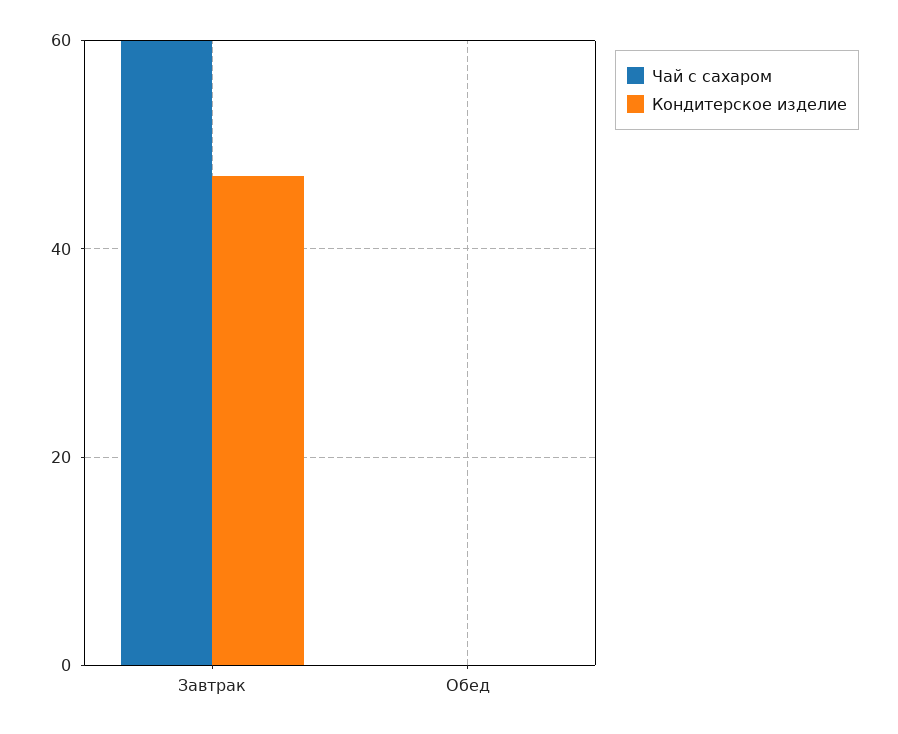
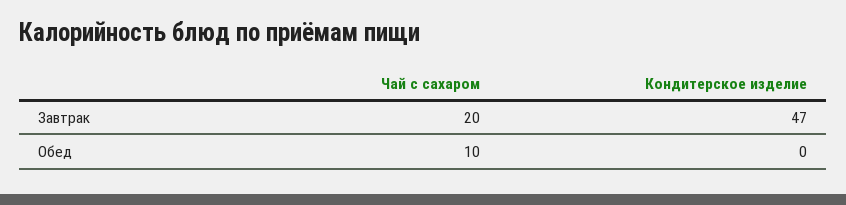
  {
    "Чай с сахаром": {
-     "Завтрак": 60,
+     "Завтрак": 20,
-     "Обед": 0
+     "Обед": 10
    },
    "Кондитерское изделие": {
      "Завтрак": 47,
      "Обед": 0
    }
  }

